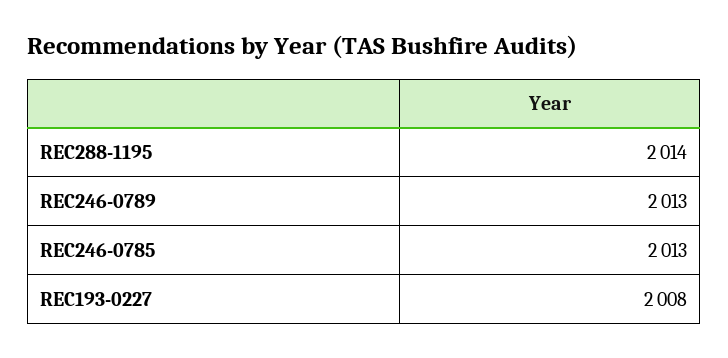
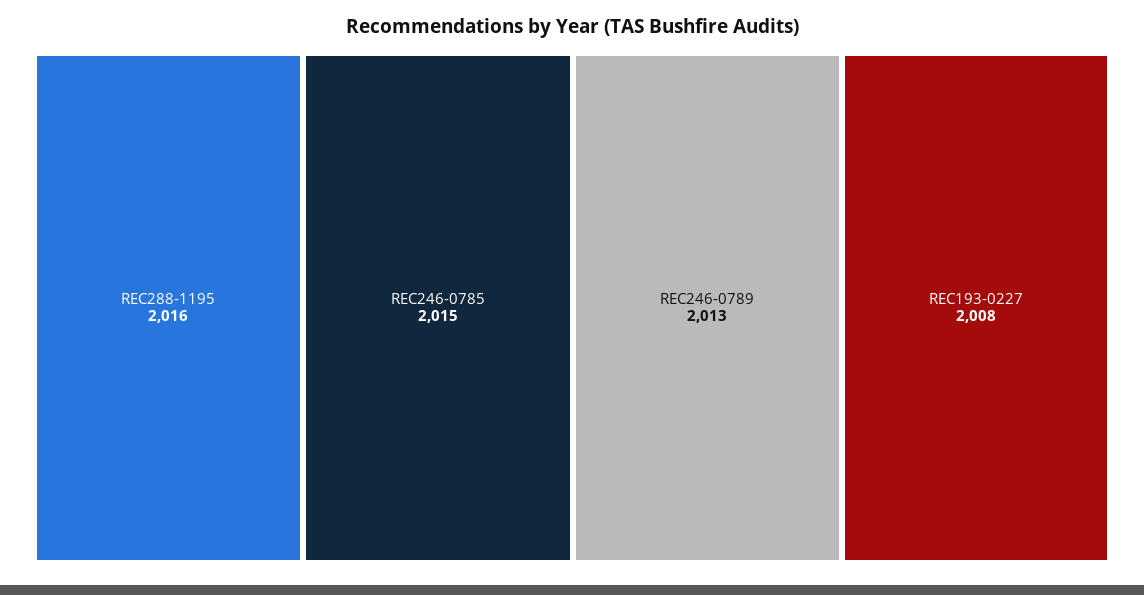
  {
-   "REC288-1195": 2014,
+   "REC288-1195": 2016,
    "REC246-0789": 2013,
-   "REC246-0785": 2013,
+   "REC246-0785": 2015,
    "REC193-0227": 2008
  }

